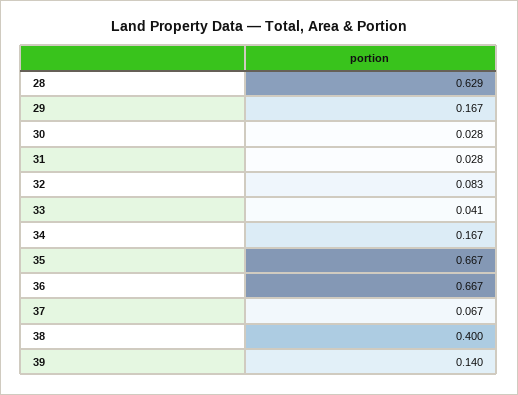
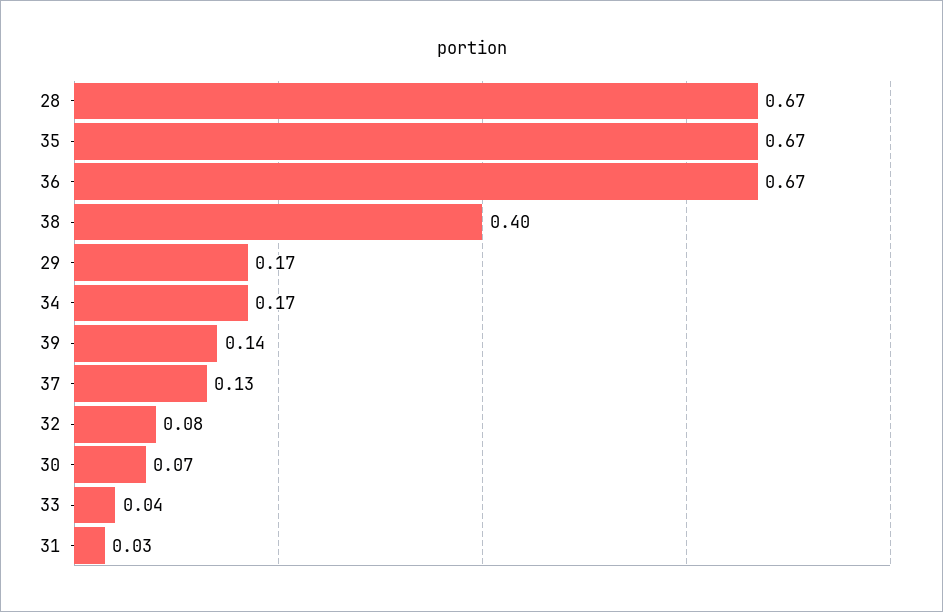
  {
-   "28": 0.629,
+   "28": 0.67,
    "29": 0.167,
-   "30": 0.028,
+   "30": 0.07,
    "31": 0.028,
    "32": 0.083,
    "33": 0.041,
    "34": 0.167,
    "35": 0.667,
    "36": 0.667,
-   "37": 0.067,
+   "37": 0.13,
    "38": 0.4,
    "39": 0.14
  }

